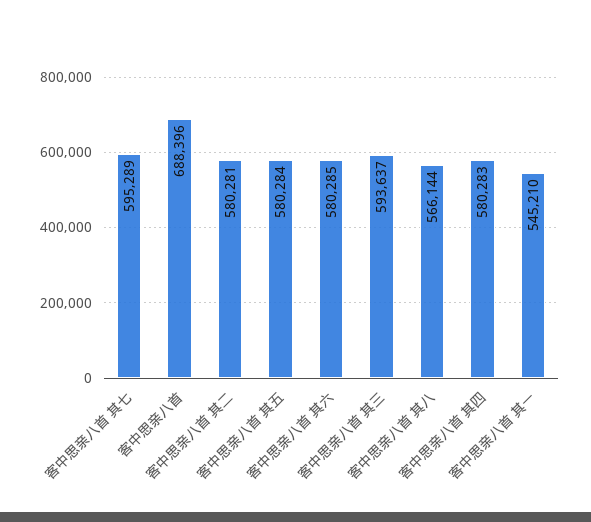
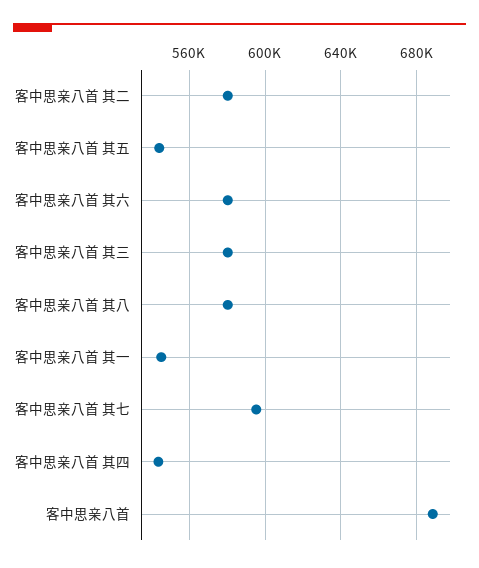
  {
    "客中思亲八首 其七": 595289,
    "客中思亲八首": 688396,
    "客中思亲八首 其二": 580281,
-   "客中思亲八首 其五": 580284,
+   "客中思亲八首 其五": 545000,
    "客中思亲八首 其六": 580285,
-   "客中思亲八首 其三": 593637,
+   "客中思亲八首 其三": 580000,
-   "客中思亲八首 其八": 566144,
+   "客中思亲八首 其八": 580000,
-   "客中思亲八首 其四": 580283,
+   "客中思亲八首 其四": 545000,
    "客中思亲八首 其一": 545210
  }

